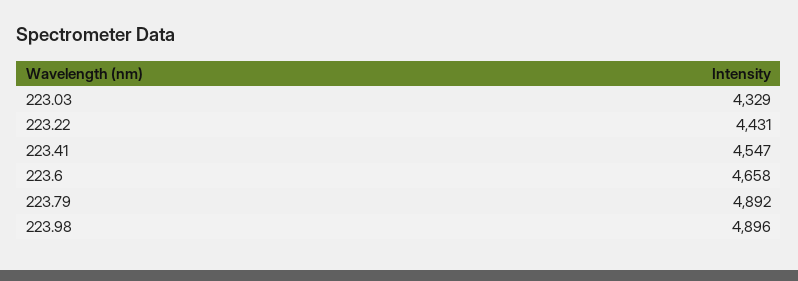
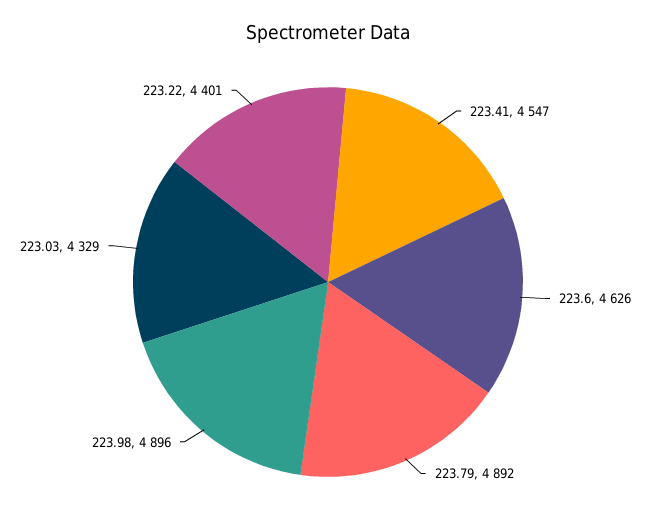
  {
    "223.03": 4329,
-   "223.22": 4431,
+   "223.22": 4401,
    "223.41": 4547,
-   "223.6": 4658,
+   "223.6": 4626,
    "223.79": 4892,
    "223.98": 4896
  }

